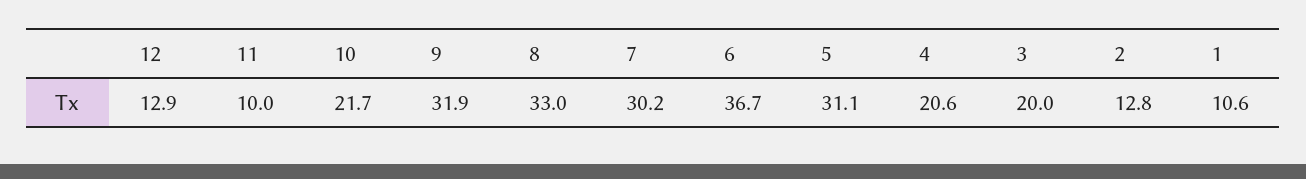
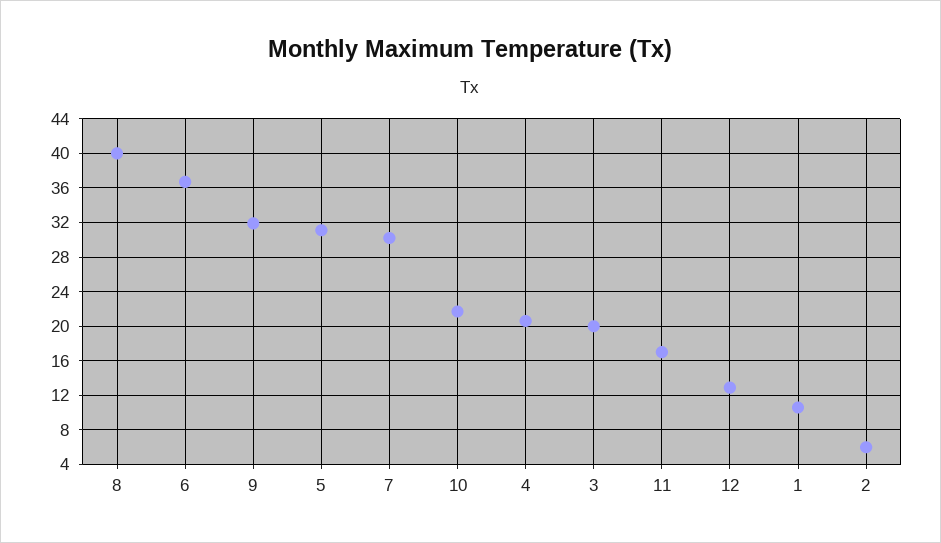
  {
    "12": 12.9,
-   "11": 10,
+   "11": 17,
    "10": 21.7,
    "9": 31.9,
-   "8": 33,
+   "8": 40,
    "7": 30.2,
    "6": 36.7,
    "5": 31.1,
    "4": 20.6,
    "3": 20,
-   "2": 12.8,
+   "2": 6,
    "1": 10.6
  }

